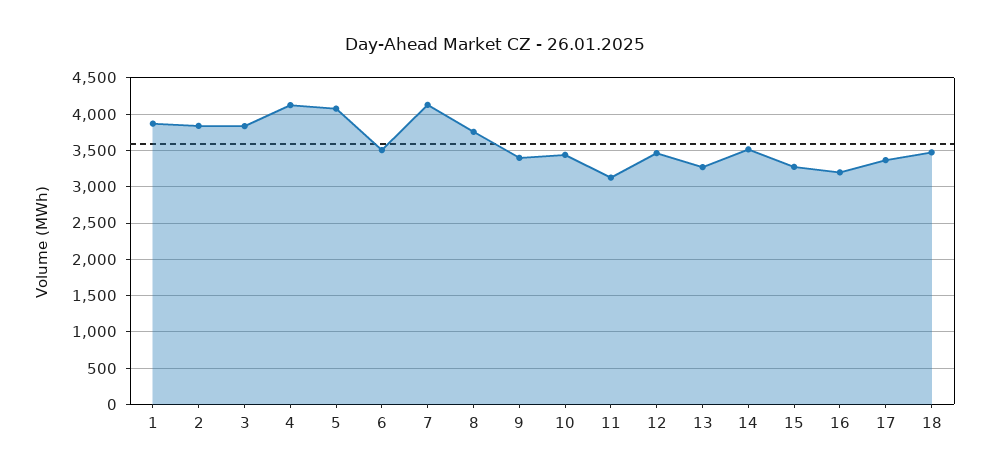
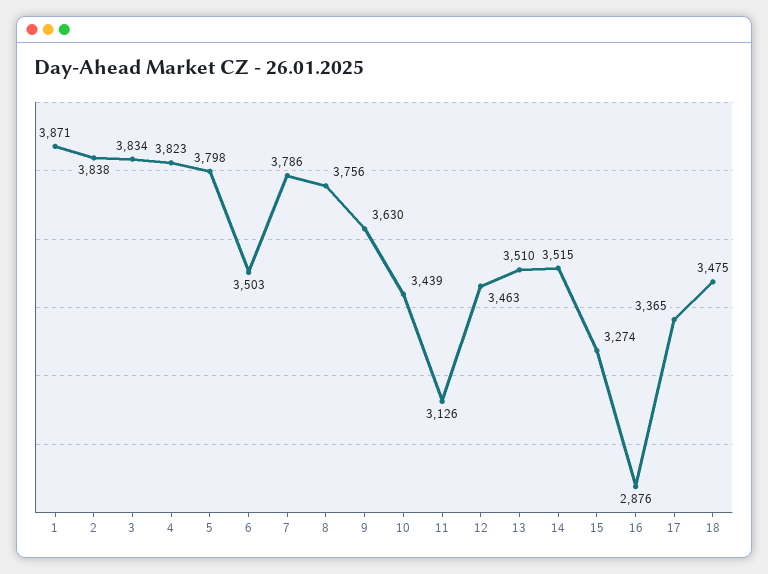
  {
    "1": 3871,
    "2": 3838,
    "3": 3834,
-   "4": 4100,
+   "4": 3823,
-   "5": 4100,
+   "5": 3798,
    "6": 3503,
-   "7": 4100,
+   "7": 3786,
    "8": 3756,
-   "9": 3400,
+   "9": 3630,
    "10": 3439,
    "11": 3126,
    "12": 3463,
-   "13": 3300,
+   "13": 3510,
    "14": 3515,
    "15": 3274,
-   "16": 3200,
+   "16": 2876,
    "17": 3365,
    "18": 3475
  }

